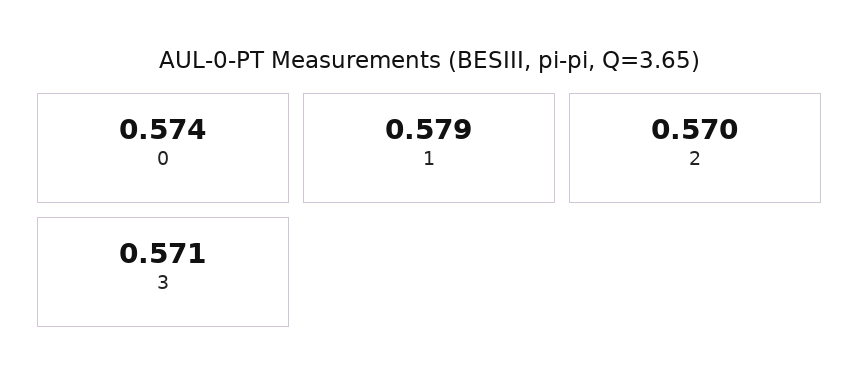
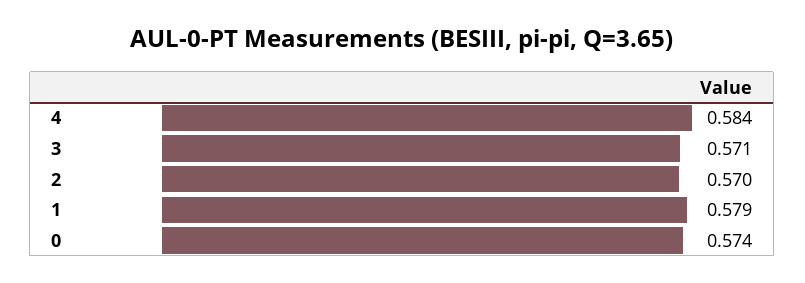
  {
    "0": 0.574,
    "1": 0.579,
    "2": 0.57,
-   "3": 0.571
+   "3": 0.571,
+   "4": 0.584
  }

